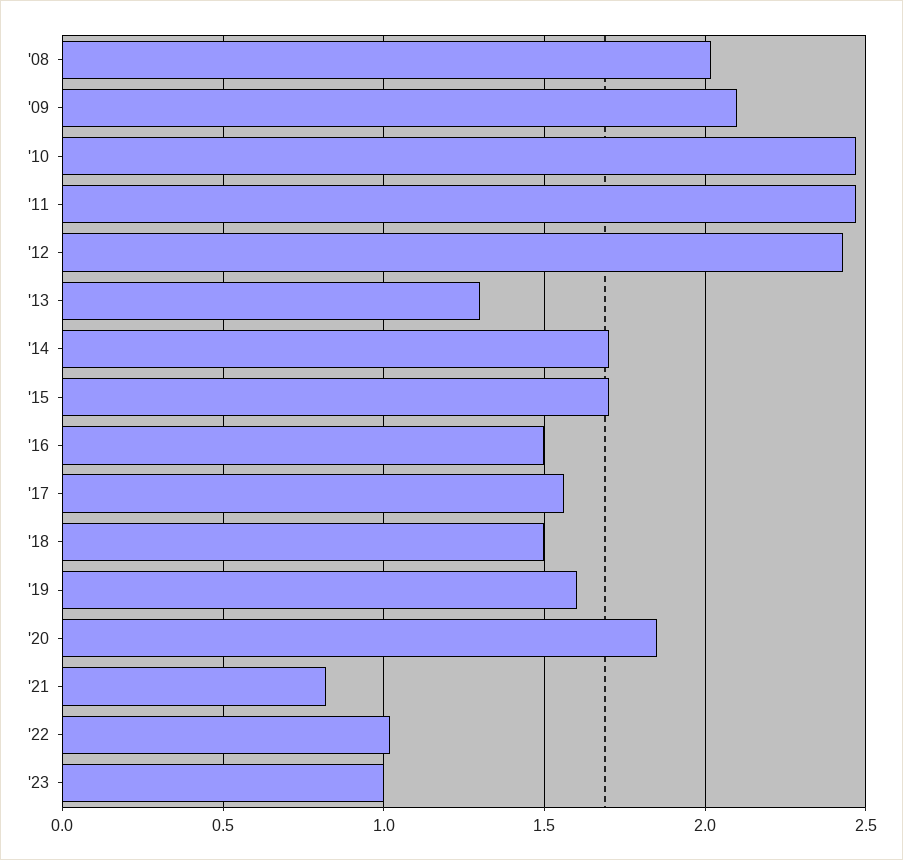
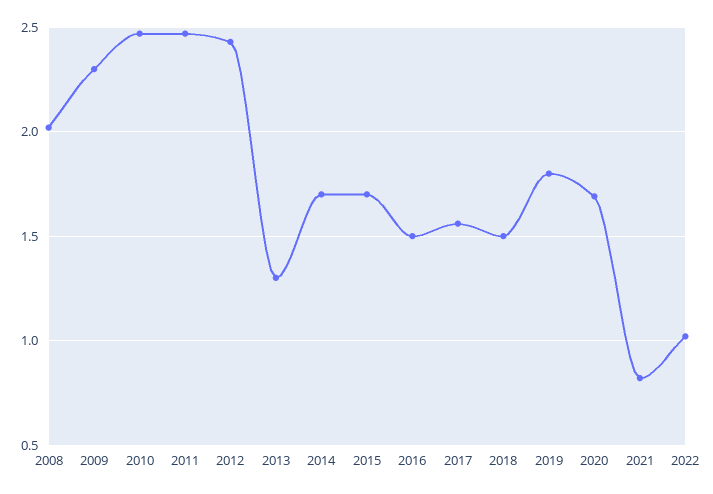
  {
    "'08": 2,
-   "'09": 2.1,
+   "'09": 2.3,
    "'10": 2.45,
    "'11": 2.45,
    "'12": 2.45,
    "'13": 1.3,
    "'14": 1.7,
    "'15": 1.7,
    "'16": 1.5,
    "'17": 1.55,
    "'18": 1.5,
-   "'19": 1.6,
+   "'19": 1.8,
-   "'20": 1.85,
+   "'20": 1.7,
    "'21": 0.8,
-   "'22": 1,
+   "'22": 1
-   "'23": 1
  }

